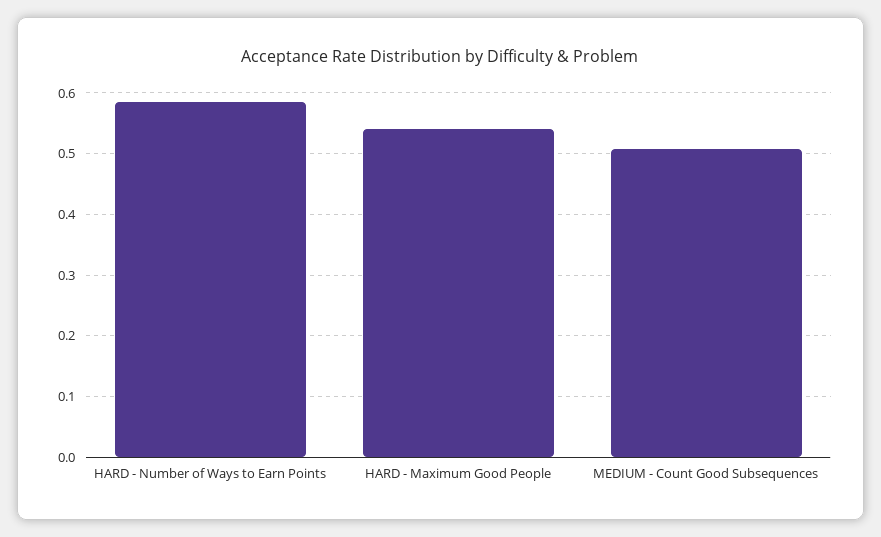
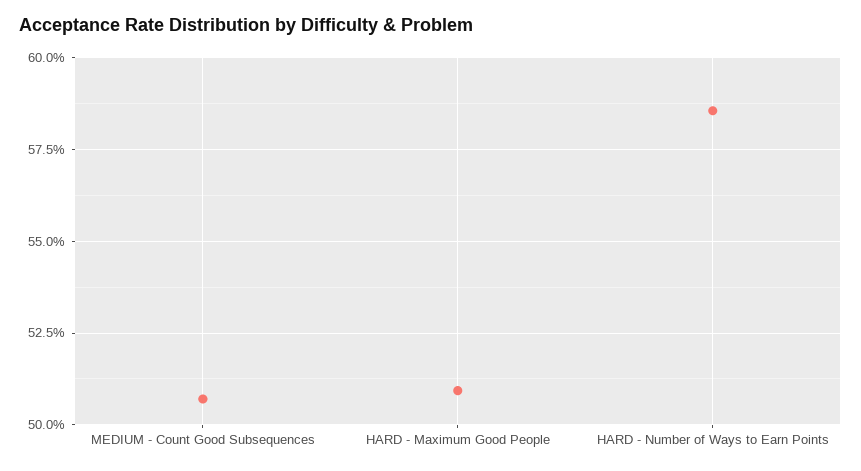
  {
    "HARD - Number of Ways to Earn Points": 0.585,
-   "HARD - Maximum Good People": 0.54,
+   "HARD - Maximum Good People": 0.51,
    "MEDIUM - Count Good Subsequences": 0.5075
  }

